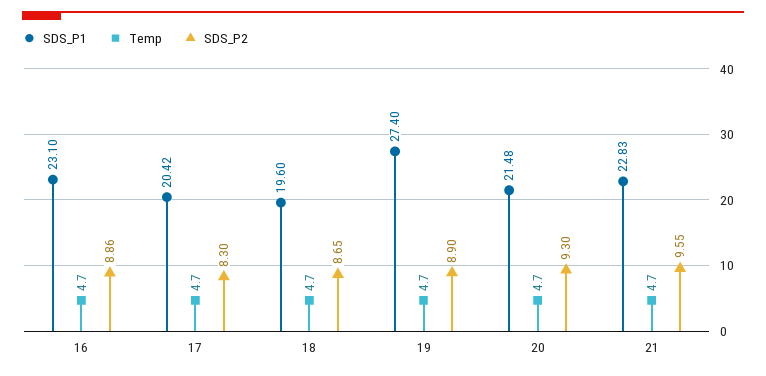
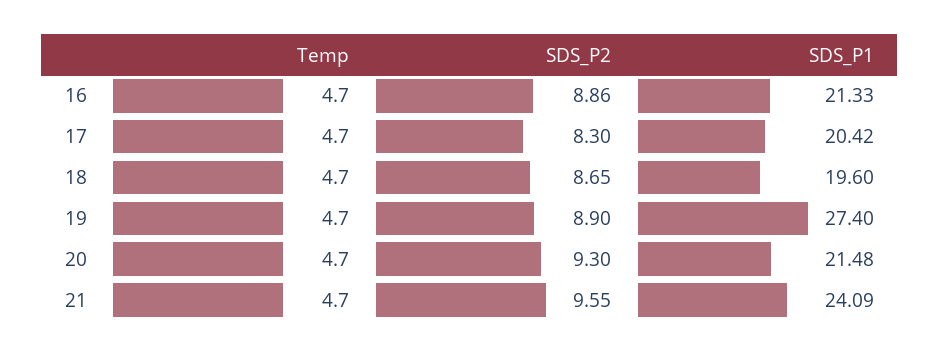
  {
    "SDS_P1": {
-     "16": 23.1,
+     "16": 21.33,
      "17": 20.42,
      "18": 19.6,
      "19": 27.4,
      "20": 21.48,
-     "21": 22.83
+     "21": 24.09
    },
    "Temp": {
      "16": 4.7,
      "17": 4.7,
      "18": 4.7,
      "19": 4.7,
      "20": 4.7,
      "21": 4.7
    },
    "SDS_P2": {
      "16": 8.86,
      "17": 8.3,
      "18": 8.65,
      "19": 8.9,
      "20": 9.3,
      "21": 9.55
    }
  }

